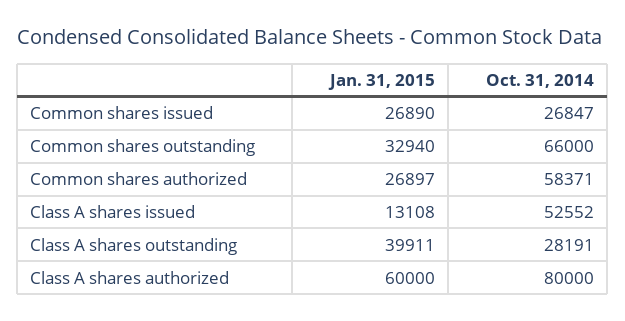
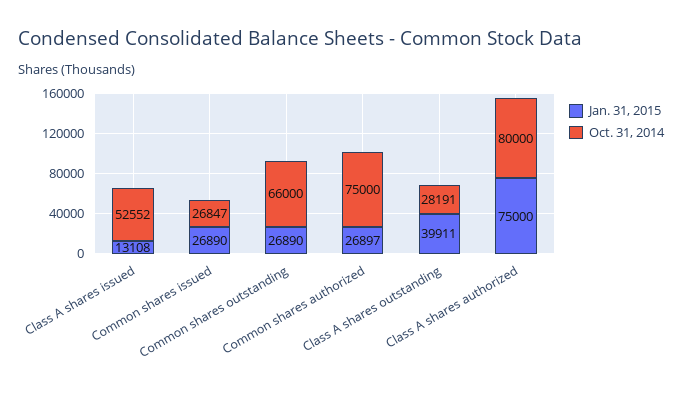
  {
    "Jan. 31, 2015": {
      "Common shares issued": 26890,
-     "Common shares outstanding": 32940,
+     "Common shares outstanding": 26890,
      "Common shares authorized": 26897,
      "Class A shares issued": 13108,
      "Class A shares outstanding": 39911,
-     "Class A shares authorized": 60000
+     "Class A shares authorized": 75000
    },
    "Oct. 31, 2014": {
      "Common shares issued": 26847,
      "Common shares outstanding": 66000,
-     "Common shares authorized": 58371,
+     "Common shares authorized": 75000,
      "Class A shares issued": 52552,
      "Class A shares outstanding": 28191,
      "Class A shares authorized": 80000
    }
  }

